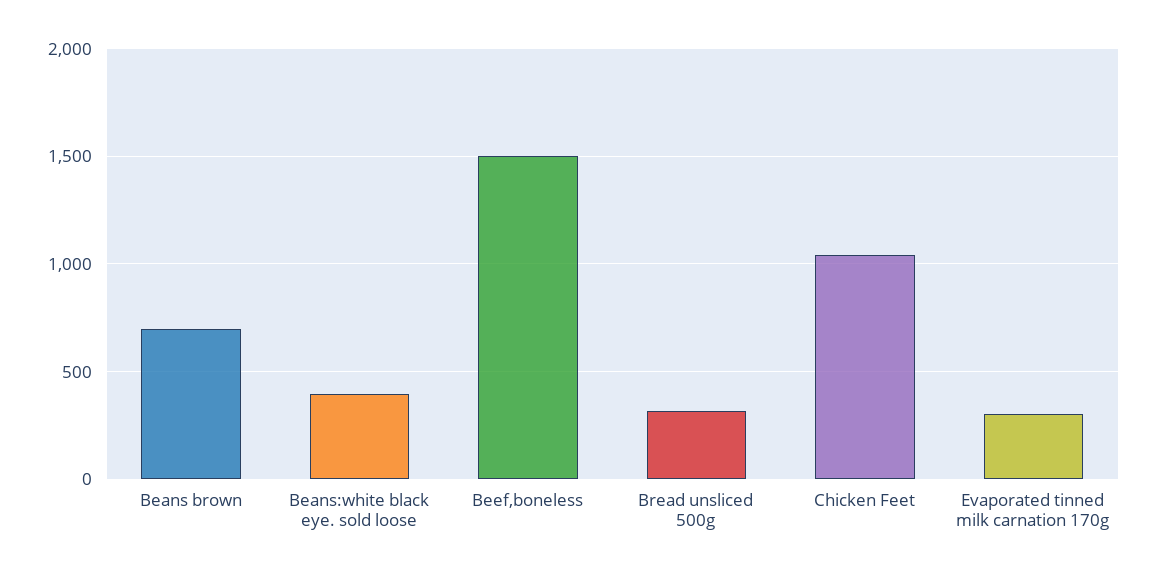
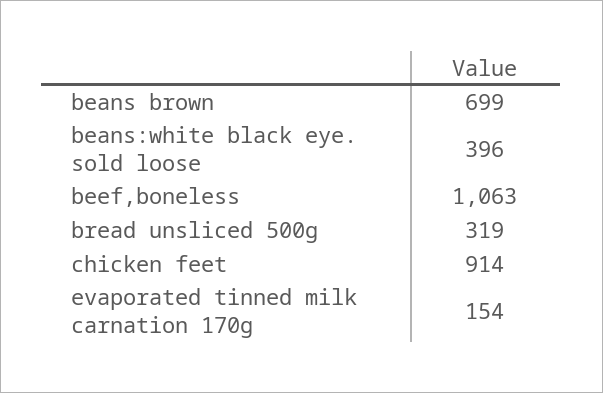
  {
    "Beans brown": 699,
    "Beans:white black eye. sold loose": 396,
-   "Beef,boneless": 1500,
+   "Beef,boneless": 1063,
    "Bread unsliced 500g": 319,
-   "Chicken Feet": 1050,
+   "Chicken Feet": 914,
-   "Evaporated tinned milk carnation 170g": 300
+   "Evaporated tinned milk carnation 170g": 154
  }

